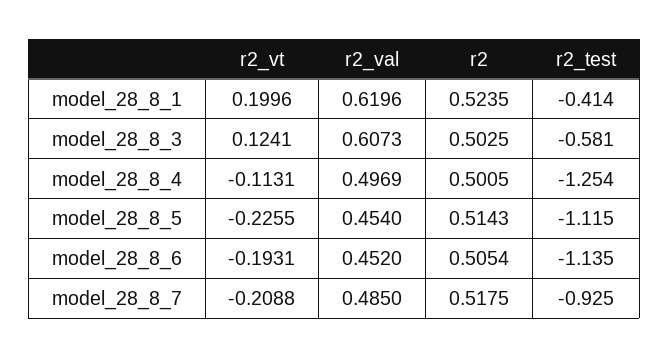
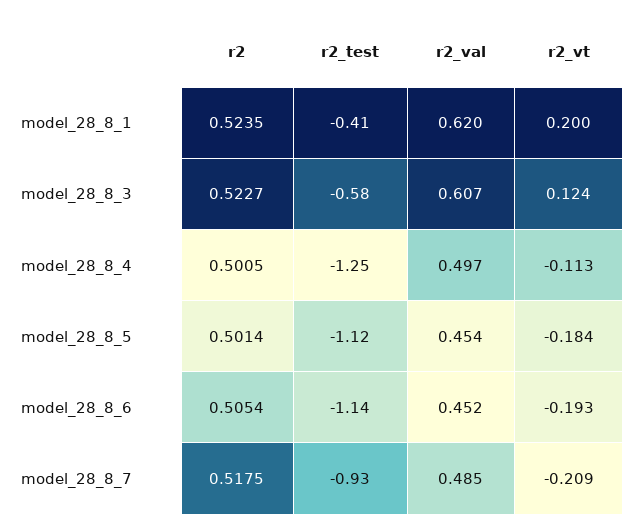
  {
    "r2_vt": {
      "model_28_8_1": 0.1996,
      "model_28_8_3": 0.1241,
      "model_28_8_4": -0.1131,
-     "model_28_8_5": -0.2255,
+     "model_28_8_5": -0.184,
      "model_28_8_6": -0.1931,
      "model_28_8_7": -0.2088
    },
    "r2_val": {
      "model_28_8_1": 0.6196,
      "model_28_8_3": 0.6073,
      "model_28_8_4": 0.4969,
      "model_28_8_5": 0.454,
      "model_28_8_6": 0.452,
      "model_28_8_7": 0.485
    },
    "r2": {
      "model_28_8_1": 0.5235,
-     "model_28_8_3": 0.5025,
+     "model_28_8_3": 0.5227,
      "model_28_8_4": 0.5005,
-     "model_28_8_5": 0.5143,
+     "model_28_8_5": 0.5014,
      "model_28_8_6": 0.5054,
      "model_28_8_7": 0.5175
    },
    "r2_test": {
      "model_28_8_1": -0.414,
      "model_28_8_3": -0.581,
      "model_28_8_4": -1.254,
      "model_28_8_5": -1.115,
      "model_28_8_6": -1.135,
      "model_28_8_7": -0.925
    }
  }

